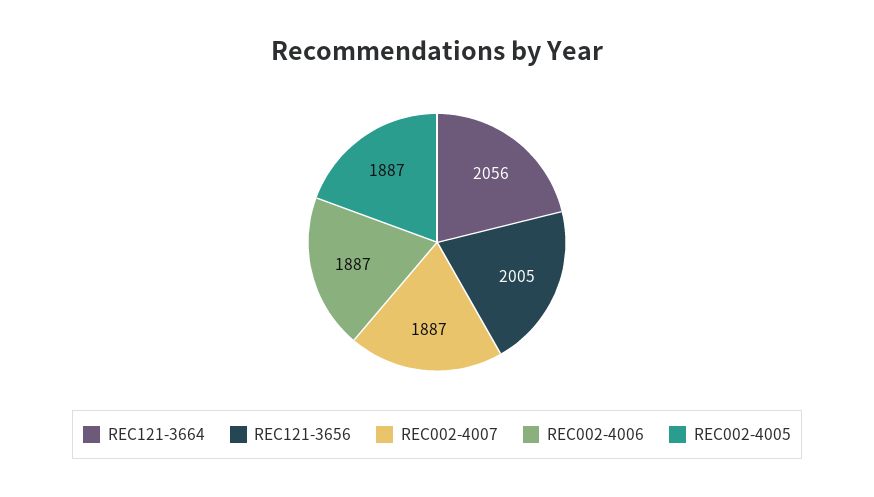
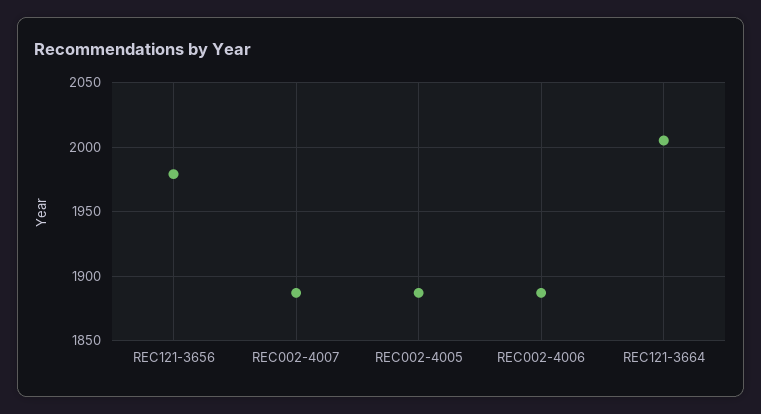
  {
-   "REC121-3664": 2056,
+   "REC121-3664": 2005,
-   "REC121-3656": 2005,
+   "REC121-3656": 1980,
    "REC002-4007": 1887,
    "REC002-4006": 1887,
    "REC002-4005": 1887
  }

